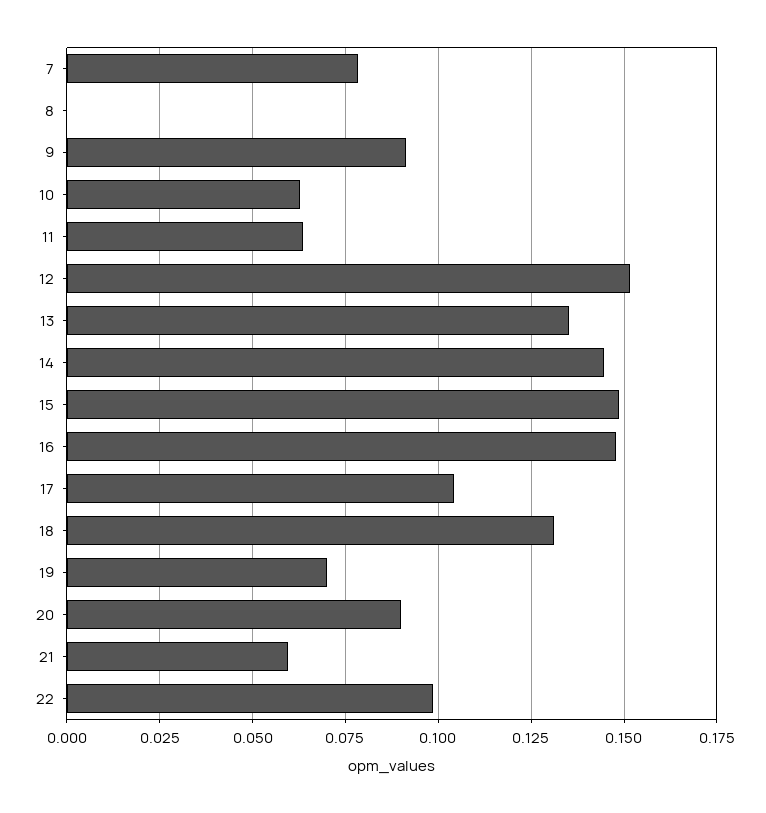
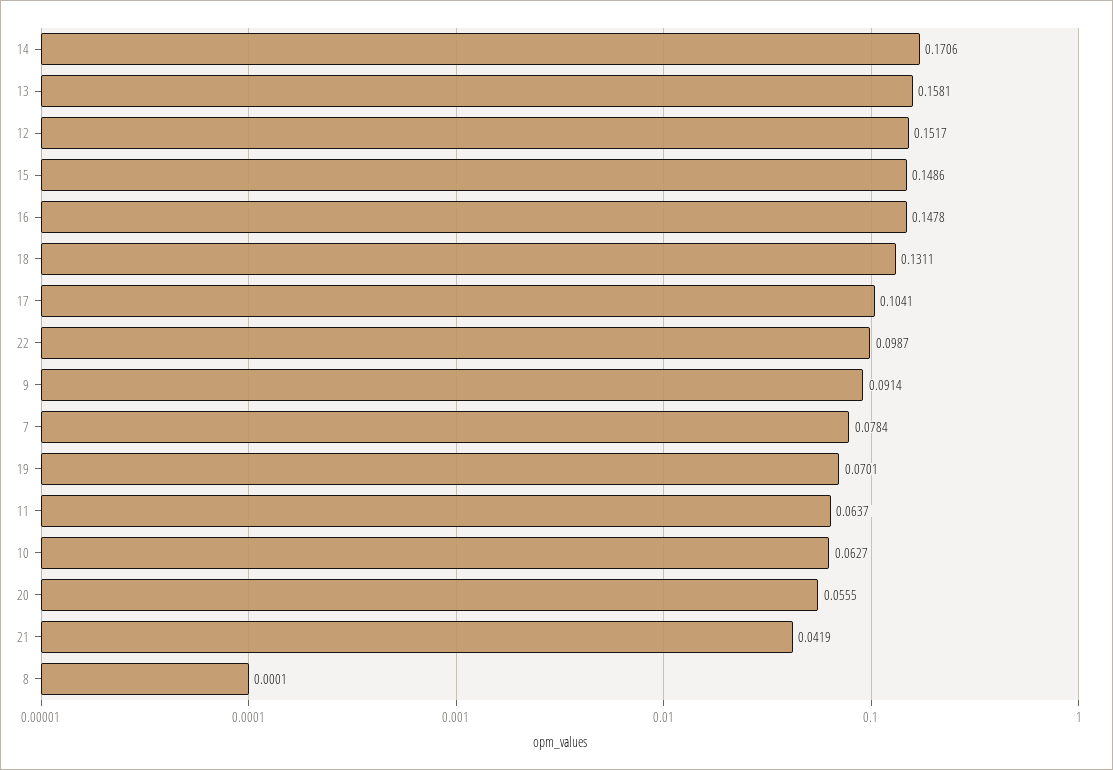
  {
    "7": 0.0784,
    "8": 0.0001,
    "9": 0.0914,
    "10": 0.0627,
    "11": 0.0637,
    "12": 0.1517,
-   "13": 0.135,
+   "13": 0.1581,
-   "14": 0.145,
+   "14": 0.1706,
    "15": 0.1486,
    "16": 0.1478,
    "17": 0.1041,
    "18": 0.1311,
    "19": 0.0701,
-   "20": 0.09,
+   "20": 0.0555,
-   "21": 0.06,
+   "21": 0.0419,
    "22": 0.0987
  }

